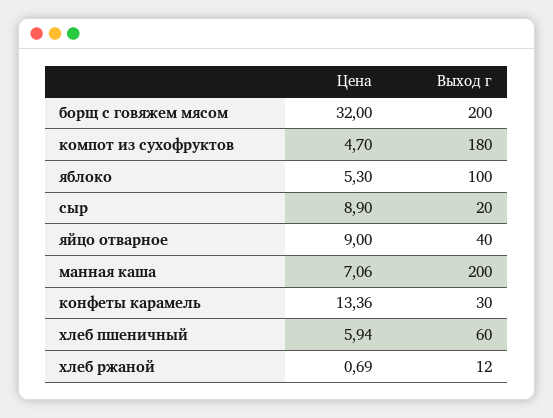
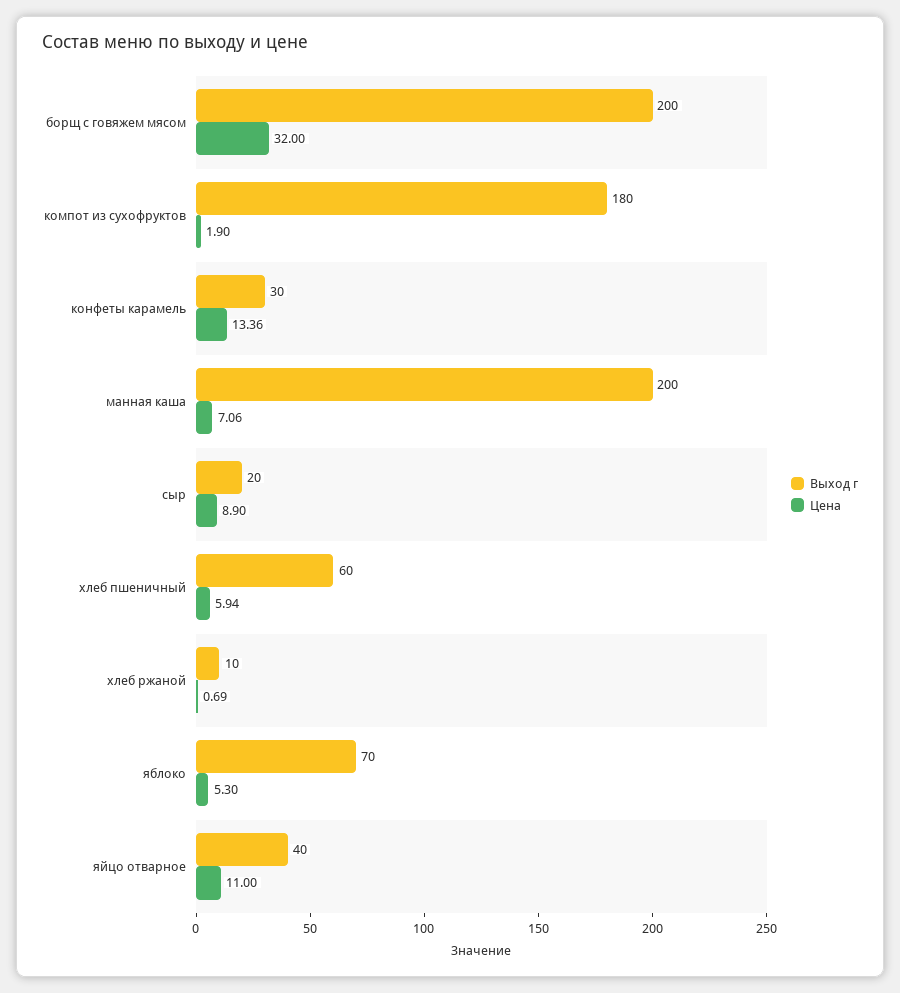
  {
    "Цена": {
      "борщ с говяжем мясом": 32,
-     "компот из сухофруктов": 4.7,
+     "компот из сухофруктов": 1.9,
      "яблоко": 5.3,
      "сыр": 8.9,
-     "яйцо отварное": 9,
+     "яйцо отварное": 11,
      "манная каша": 7.06,
      "конфеты карамель": 13.36,
      "хлеб пшеничный": 5.94,
      "хлеб ржаной": 0.69
    },
    "Выход г": {
      "борщ с говяжем мясом": 200,
      "компот из сухофруктов": 180,
-     "яблоко": 100,
+     "яблоко": 70,
      "сыр": 20,
      "яйцо отварное": 40,
      "манная каша": 200,
      "конфеты карамель": 30,
      "хлеб пшеничный": 60,
-     "хлеб ржаной": 12
+     "хлеб ржаной": 10
    }
  }

